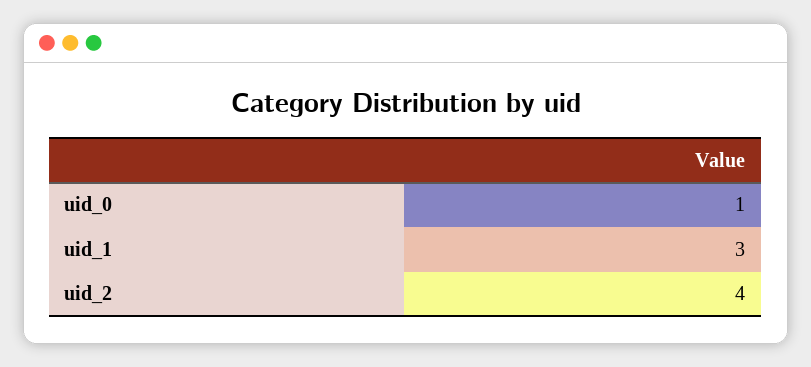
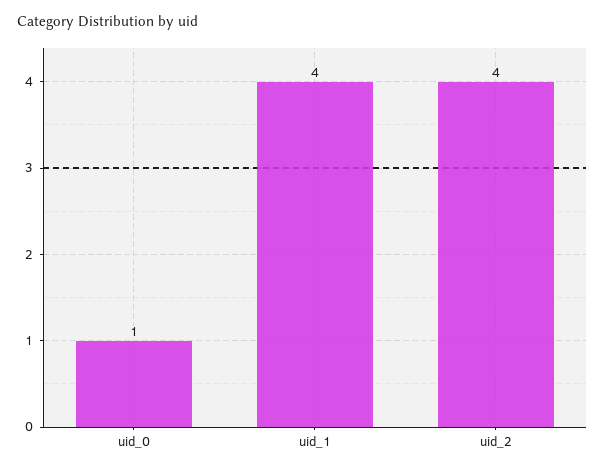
  {
    "uid_0": 1,
-   "uid_1": 3,
+   "uid_1": 4,
    "uid_2": 4
  }

